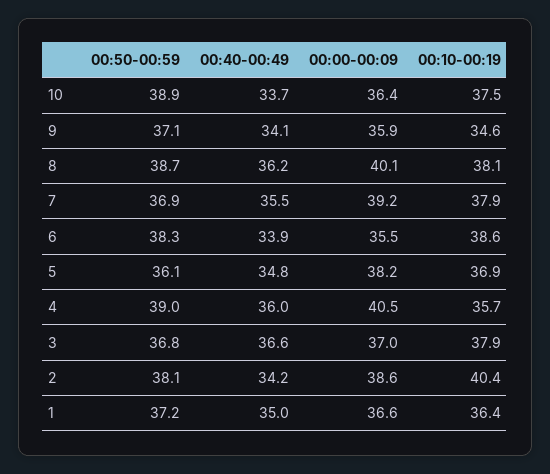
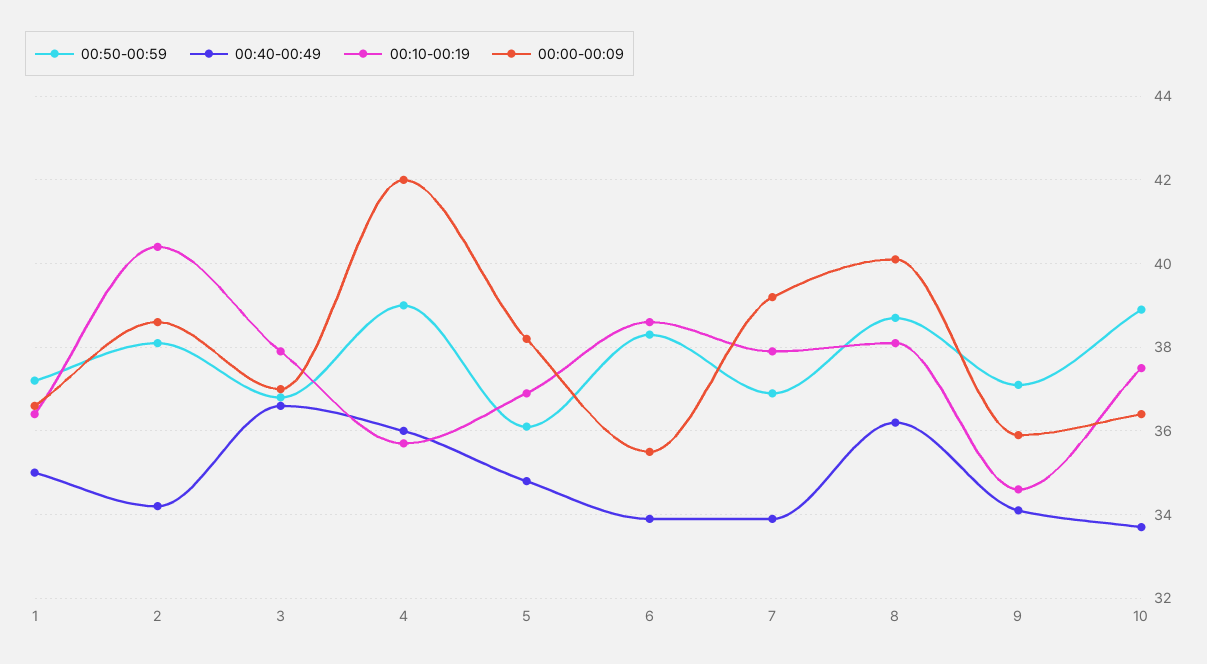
  {
    "00:50-00:59": {
      "10": 38.9,
      "9": 37.1,
      "8": 38.7,
      "7": 36.9,
      "6": 38.3,
      "5": 36.1,
      "4": 39,
      "3": 36.8,
      "2": 38.1,
      "1": 37.2
    },
    "00:40-00:49": {
      "10": 33.7,
      "9": 34.1,
      "8": 36.2,
-     "7": 35.5,
+     "7": 34,
      "6": 33.9,
      "5": 34.8,
      "4": 36,
      "3": 36.6,
      "2": 34.2,
      "1": 35
    },
    "00:00-00:09": {
      "10": 36.4,
      "9": 35.9,
      "8": 40.1,
      "7": 39.2,
      "6": 35.5,
      "5": 38.2,
-     "4": 40.5,
+     "4": 42,
      "3": 37,
      "2": 38.6,
      "1": 36.6
    },
    "00:10-00:19": {
      "10": 37.5,
      "9": 34.6,
      "8": 38.1,
      "7": 37.9,
      "6": 38.6,
      "5": 36.9,
      "4": 35.7,
      "3": 37.9,
      "2": 40.4,
      "1": 36.4
    }
  }

